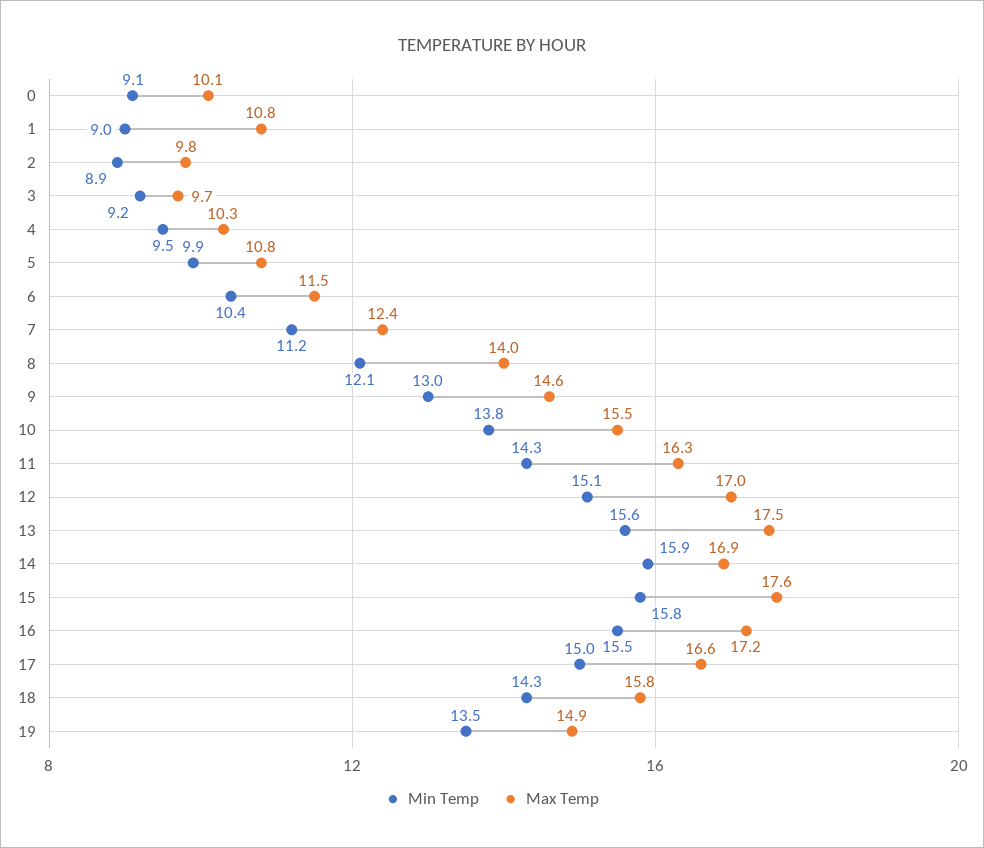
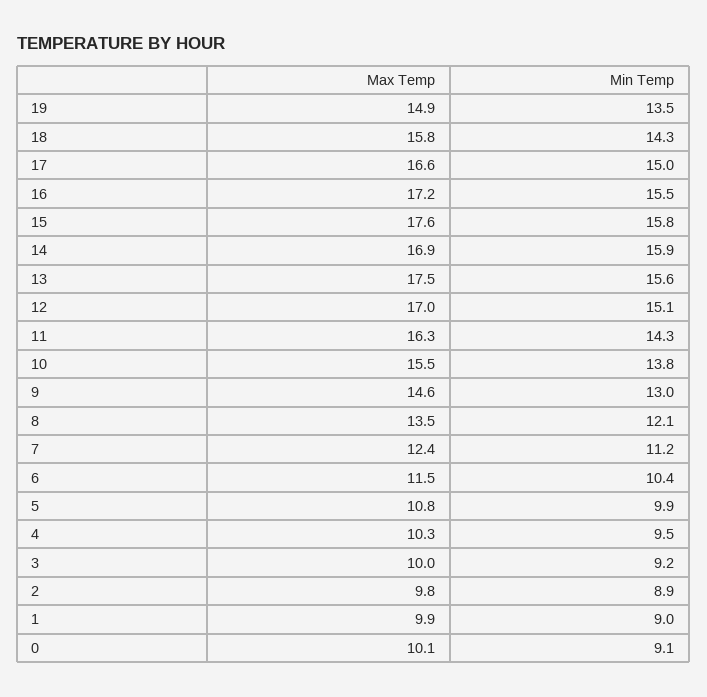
  {
    "Min Temp": {
      "0": 9.1,
      "1": 9,
      "2": 8.9,
      "3": 9.2,
      "4": 9.5,
      "5": 9.9,
      "6": 10.4,
      "7": 11.2,
      "8": 12.1,
      "9": 13,
      "10": 13.8,
      "11": 14.3,
      "12": 15.1,
      "13": 15.6,
      "14": 15.9,
      "15": 15.8,
      "16": 15.5,
      "17": 15,
      "18": 14.3,
      "19": 13.5
    },
    "Max Temp": {
      "0": 10.1,
-     "1": 10.8,
+     "1": 9.9,
      "2": 9.8,
-     "3": 9.7,
+     "3": 10,
      "4": 10.3,
      "5": 10.8,
      "6": 11.5,
      "7": 12.4,
-     "8": 14,
+     "8": 13.5,
      "9": 14.6,
      "10": 15.5,
      "11": 16.3,
      "12": 17,
      "13": 17.5,
      "14": 16.9,
      "15": 17.6,
      "16": 17.2,
      "17": 16.6,
      "18": 15.8,
      "19": 14.9
    }
  }

